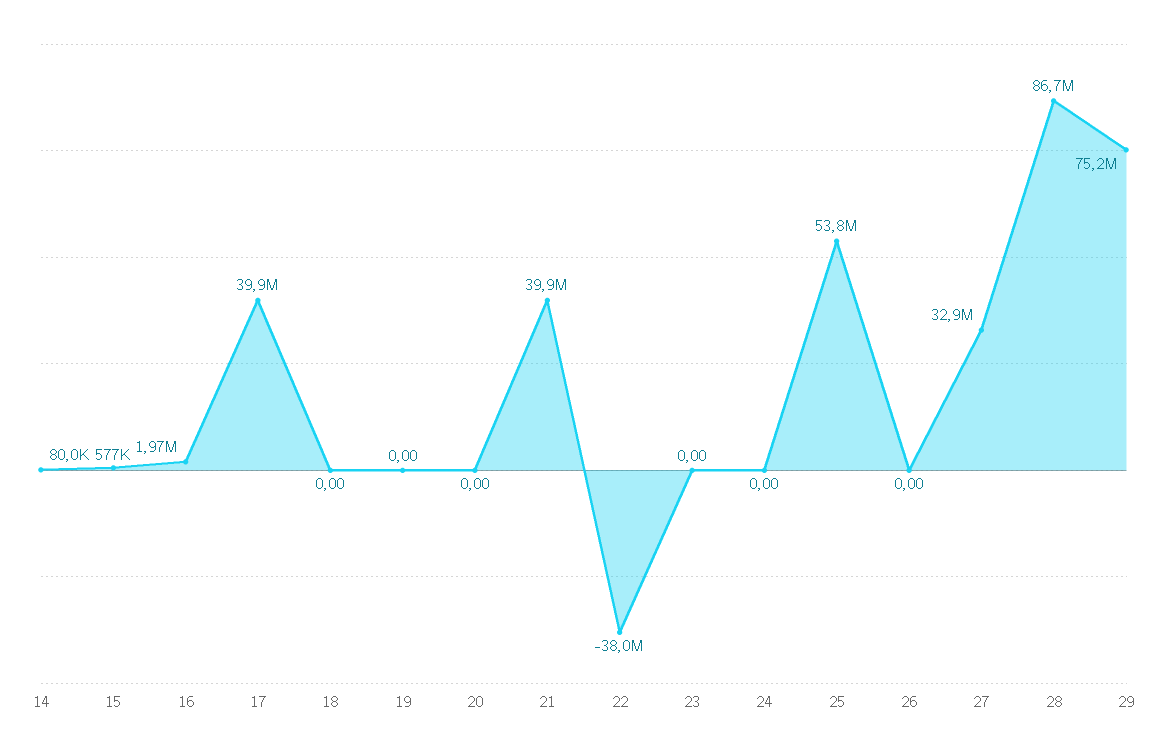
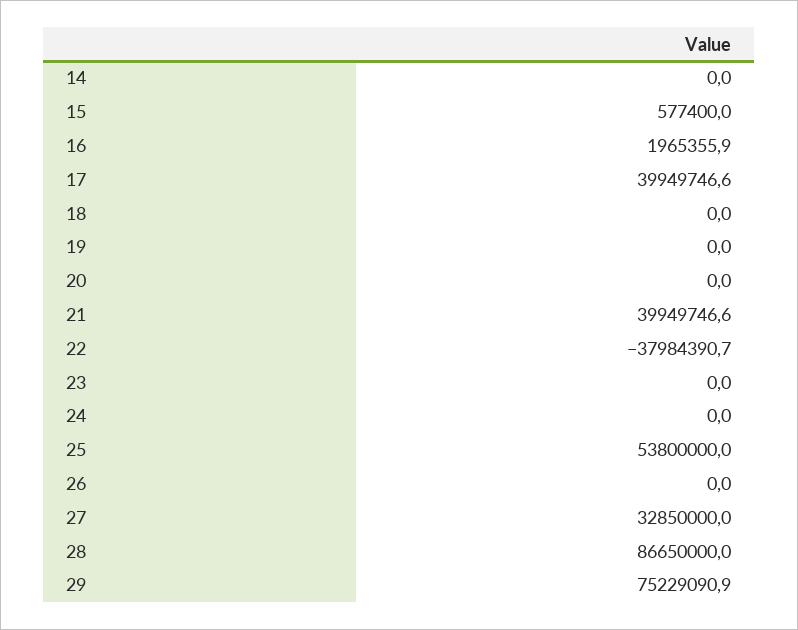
  {
-   "14": 80000,
+   "14": 0,
    "15": 577400,
    "16": 1965355.9,
    "17": 39949746.6,
    "18": 0,
    "19": 0,
    "20": 0,
    "21": 39949746.6,
    "22": -37984390.7,
    "23": 0,
    "24": 0,
    "25": 53800000,
    "26": 0,
    "27": 32850000,
    "28": 86650000,
    "29": 75229090.9
  }

